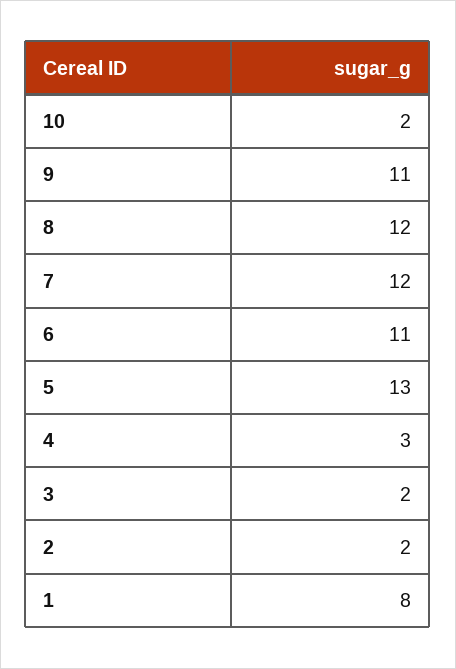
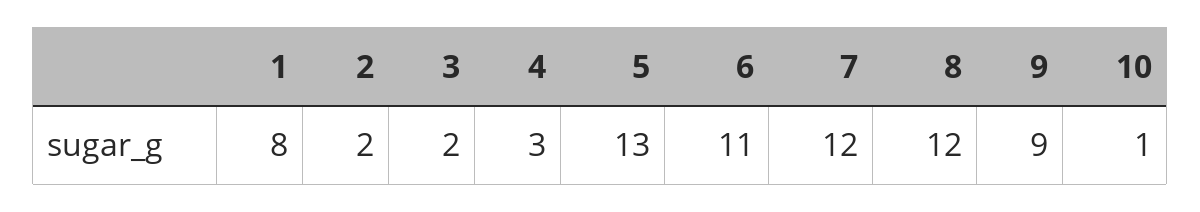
  {
-   "10": 2,
+   "10": 1,
-   "9": 11,
+   "9": 9,
    "8": 12,
    "7": 12,
    "6": 11,
    "5": 13,
    "4": 3,
    "3": 2,
    "2": 2,
    "1": 8
  }

